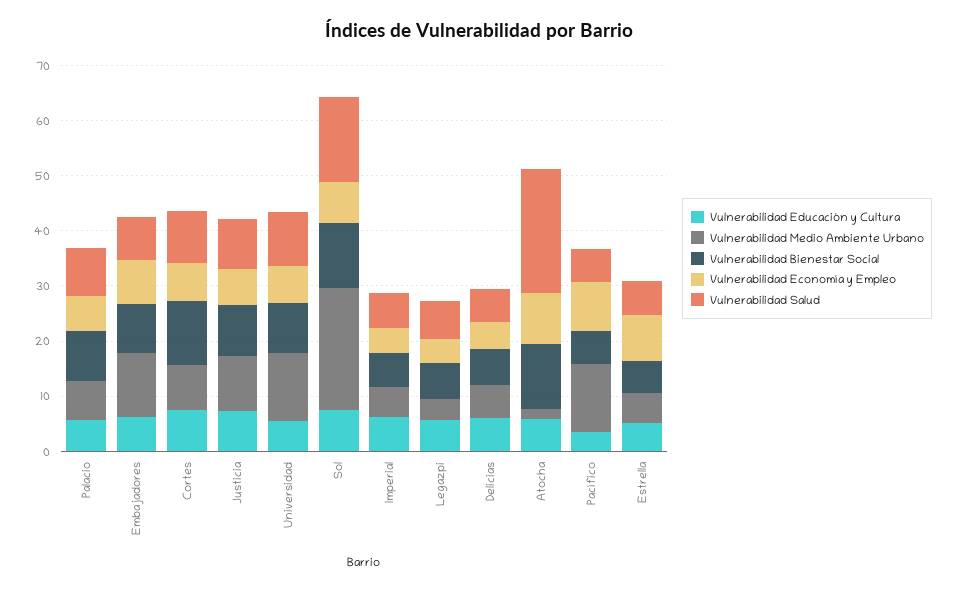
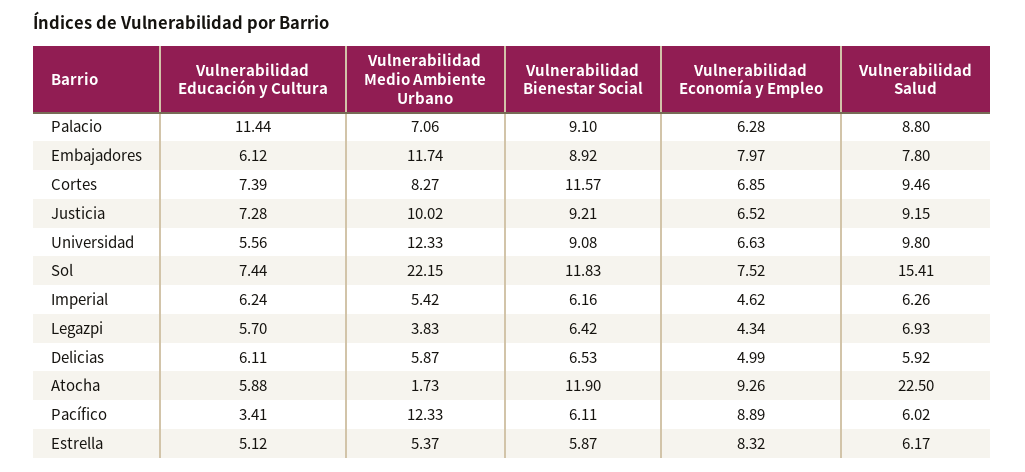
  {
    "Vulnerabilidad Educación y Cultura": {
-     "Palacio": 6,
+     "Palacio": 11.44,
      "Embajadores": 6.12,
      "Cortes": 7.39,
      "Justicia": 7.28,
      "Universidad": 5.56,
      "Sol": 7.44,
      "Imperial": 6.24,
      "Legazpi": 5.7,
      "Delicias": 6.11,
      "Atocha": 5.88,
      "Pacífico": 3.41,
      "Estrella": 5.12
    },
    "Vulnerabilidad Medio Ambiente Urbano": {
      "Palacio": 7.06,
      "Embajadores": 11.74,
      "Cortes": 8.27,
      "Justicia": 10.02,
      "Universidad": 12.33,
      "Sol": 22.15,
      "Imperial": 5.42,
      "Legazpi": 3.83,
      "Delicias": 5.87,
      "Atocha": 1.73,
      "Pacífico": 12.33,
      "Estrella": 5.37
    },
    "Vulnerabilidad Bienestar Social": {
      "Palacio": 9.1,
      "Embajadores": 8.92,
      "Cortes": 11.57,
      "Justicia": 9.21,
      "Universidad": 9.08,
      "Sol": 11.83,
      "Imperial": 6.16,
      "Legazpi": 6.42,
      "Delicias": 6.53,
      "Atocha": 11.9,
      "Pacífico": 6.11,
      "Estrella": 5.87
    },
    "Vulnerabilidad Economía y Empleo": {
      "Palacio": 6.28,
      "Embajadores": 7.97,
      "Cortes": 6.85,
      "Justicia": 6.52,
      "Universidad": 6.63,
      "Sol": 7.52,
      "Imperial": 4.62,
      "Legazpi": 4.34,
      "Delicias": 4.99,
      "Atocha": 9.26,
      "Pacífico": 8.89,
      "Estrella": 8.32
    },
    "Vulnerabilidad Salud": {
      "Palacio": 8.8,
      "Embajadores": 7.8,
      "Cortes": 9.46,
      "Justicia": 9.15,
      "Universidad": 9.8,
      "Sol": 15.41,
      "Imperial": 6.26,
      "Legazpi": 6.93,
      "Delicias": 5.92,
      "Atocha": 22.5,
      "Pacífico": 6.02,
      "Estrella": 6.17
    }
  }

